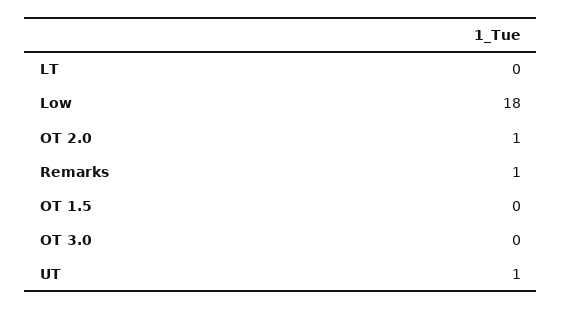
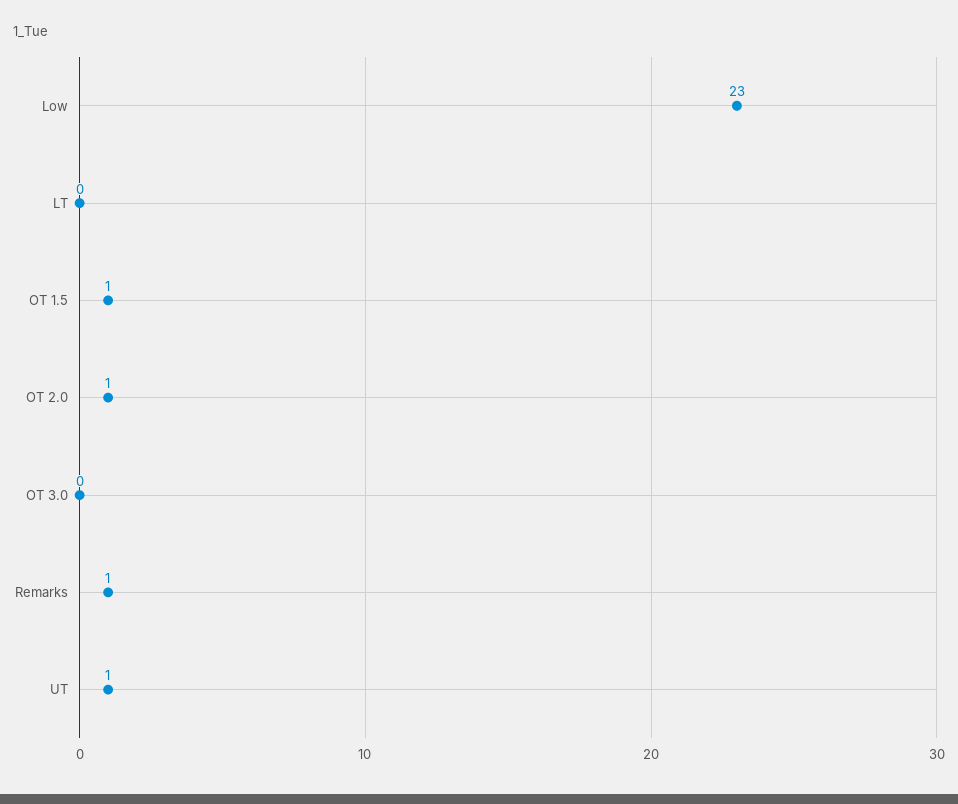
  {
    "LT": 0,
-   "Low": 18,
+   "Low": 23,
    "OT 2.0": 1,
    "Remarks": 1,
-   "OT 1.5": 0,
+   "OT 1.5": 1,
    "OT 3.0": 0,
    "UT": 1
  }

